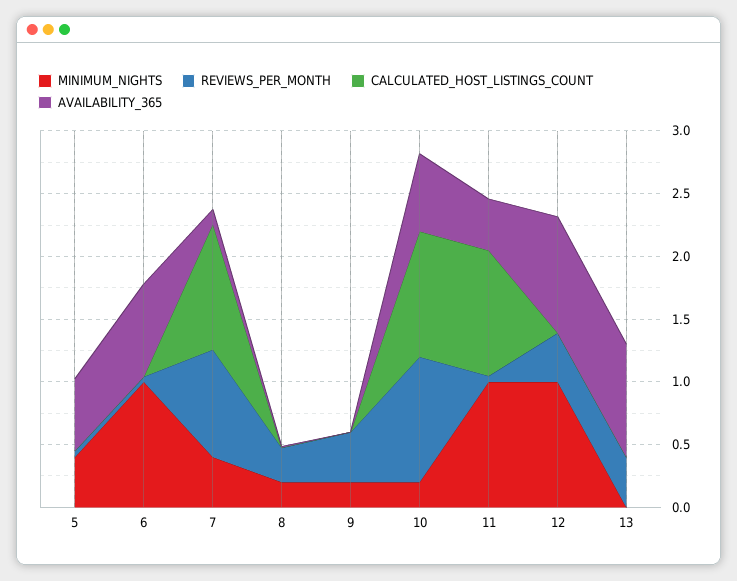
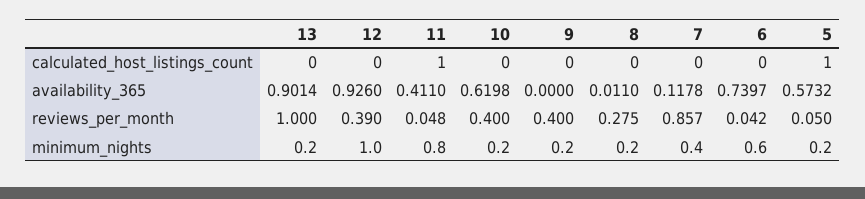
  {
    "MINIMUM_NIGHTS": {
-     "5": 0.4,
+     "5": 0.2,
-     "6": 1,
+     "6": 0.6,
      "7": 0.4,
      "8": 0.2,
      "9": 0.2,
      "10": 0.2,
-     "11": 1,
+     "11": 0.8,
      "12": 1,
-     "13": 0
+     "13": 0.2
    },
    "REVIEWS_PER_MONTH": {
      "5": 0.05,
      "6": 0.042,
      "7": 0.857,
      "8": 0.275,
      "9": 0.4,
-     "10": 1,
+     "10": 0.4,
      "11": 0.048,
      "12": 0.39,
-     "13": 0.4
+     "13": 1
    },
    "CALCULATED_HOST_LISTINGS_COUNT": {
-     "5": 0,
+     "5": 1,
      "6": 0,
-     "7": 1,
+     "7": 0,
      "8": 0,
      "9": 0,
-     "10": 1,
+     "10": 0,
      "11": 1,
      "12": 0,
      "13": 0
    },
    "AVAILABILITY_365": {
      "5": 0.5732,
      "6": 0.7397,
      "7": 0.1178,
      "8": 0.011,
      "9": 0,
      "10": 0.6198,
      "11": 0.411,
      "12": 0.926,
      "13": 0.9014
    }
  }

